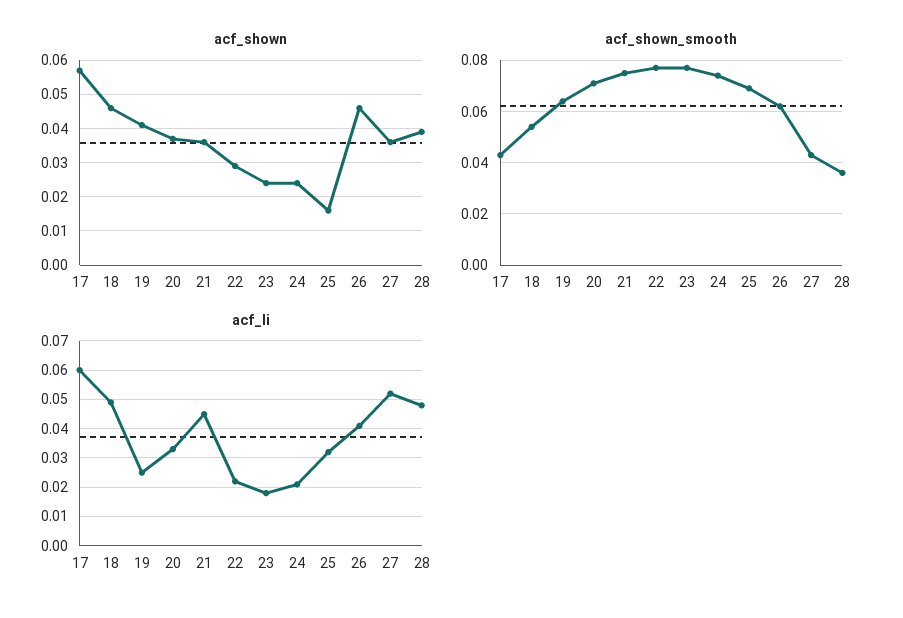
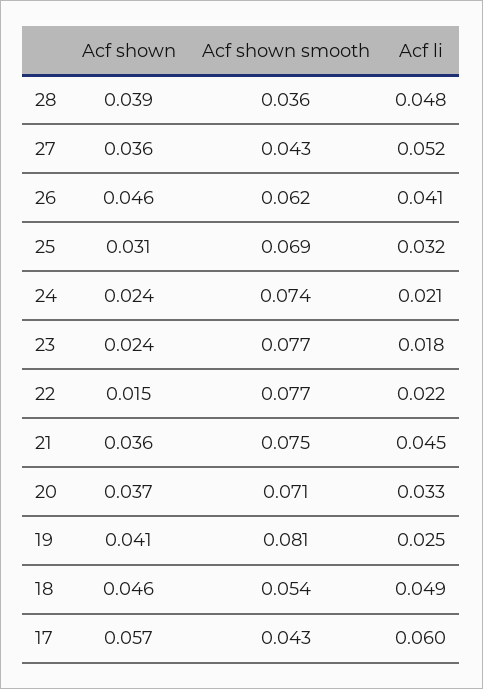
  {
    "acf_shown": {
      "17": 0.057,
      "18": 0.046,
      "19": 0.041,
      "20": 0.037,
      "21": 0.036,
-     "22": 0.03,
+     "22": 0.015,
      "23": 0.024,
      "24": 0.024,
-     "25": 0.015,
+     "25": 0.031,
      "26": 0.046,
      "27": 0.036,
      "28": 0.039
    },
    "acf_shown_smooth": {
      "17": 0.043,
      "18": 0.054,
-     "19": 0.065,
+     "19": 0.081,
      "20": 0.071,
      "21": 0.075,
      "22": 0.077,
      "23": 0.077,
      "24": 0.074,
      "25": 0.069,
      "26": 0.062,
      "27": 0.043,
      "28": 0.036
    },
    "acf_li": {
      "17": 0.06,
      "18": 0.049,
      "19": 0.025,
      "20": 0.033,
      "21": 0.045,
      "22": 0.022,
      "23": 0.018,
      "24": 0.021,
      "25": 0.032,
      "26": 0.041,
      "27": 0.052,
      "28": 0.048
    }
  }

